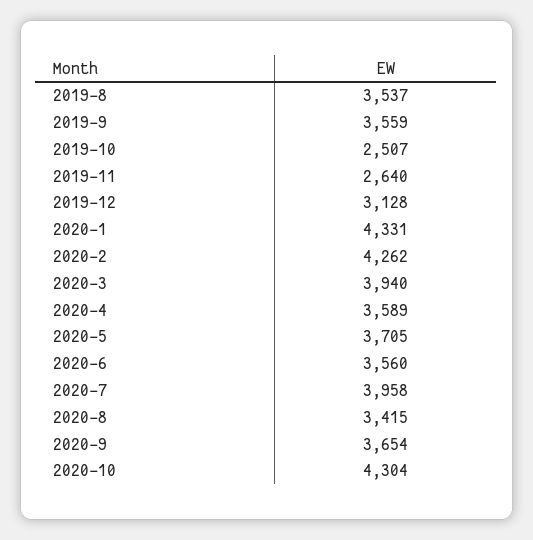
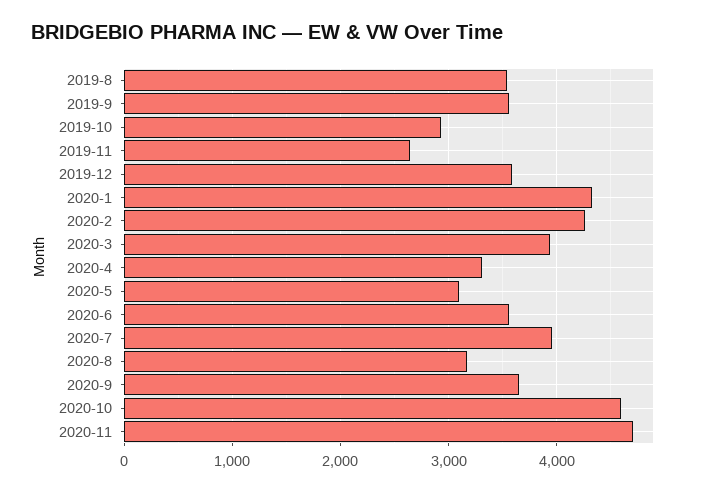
  {
    "2019-8": 3537,
    "2019-9": 3559,
-   "2019-10": 2507,
+   "2019-10": 2900,
    "2019-11": 2640,
-   "2019-12": 3128,
+   "2019-12": 3600,
    "2020-1": 4331,
    "2020-2": 4262,
    "2020-3": 3940,
-   "2020-4": 3589,
+   "2020-4": 3300,
-   "2020-5": 3705,
+   "2020-5": 3100,
    "2020-6": 3560,
    "2020-7": 3958,
-   "2020-8": 3415,
+   "2020-8": 3200,
    "2020-9": 3654,
-   "2020-10": 4304
+   "2020-10": 4600,
+   "2020-11": 4700
  }

